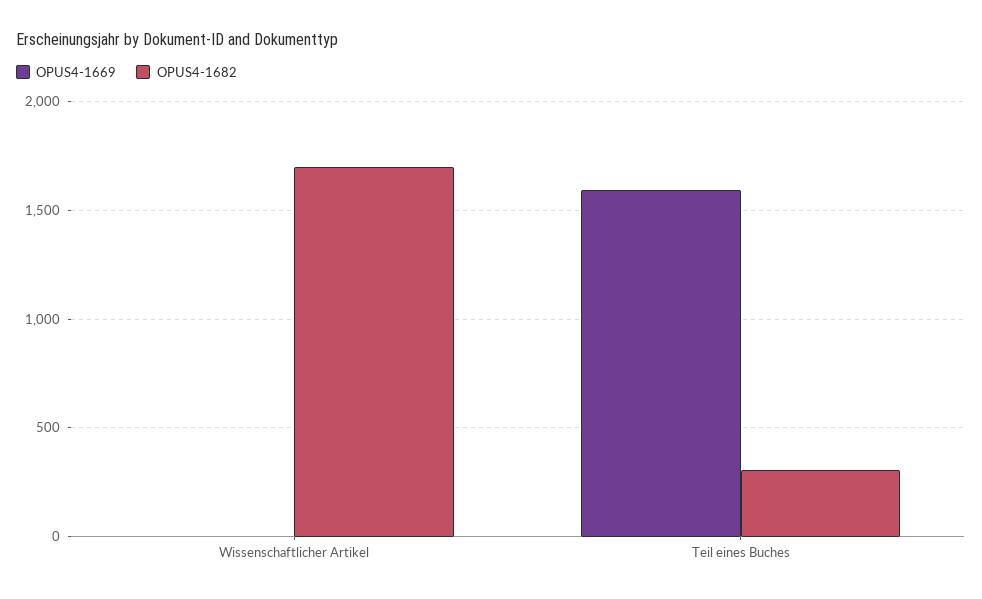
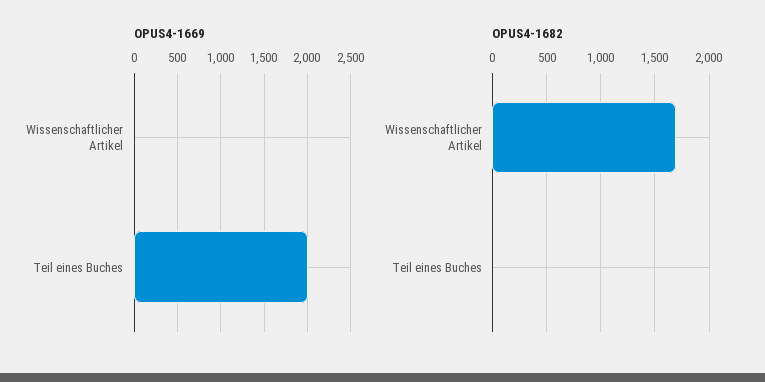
  {
    "OPUS4-1669": {
      "Wissenschaftlicher Artikel": 0,
-     "Teil eines Buches": 1600
+     "Teil eines Buches": 2000
    },
    "OPUS4-1682": {
      "Wissenschaftlicher Artikel": 1700,
-     "Teil eines Buches": 300
+     "Teil eines Buches": 0
    }
  }

